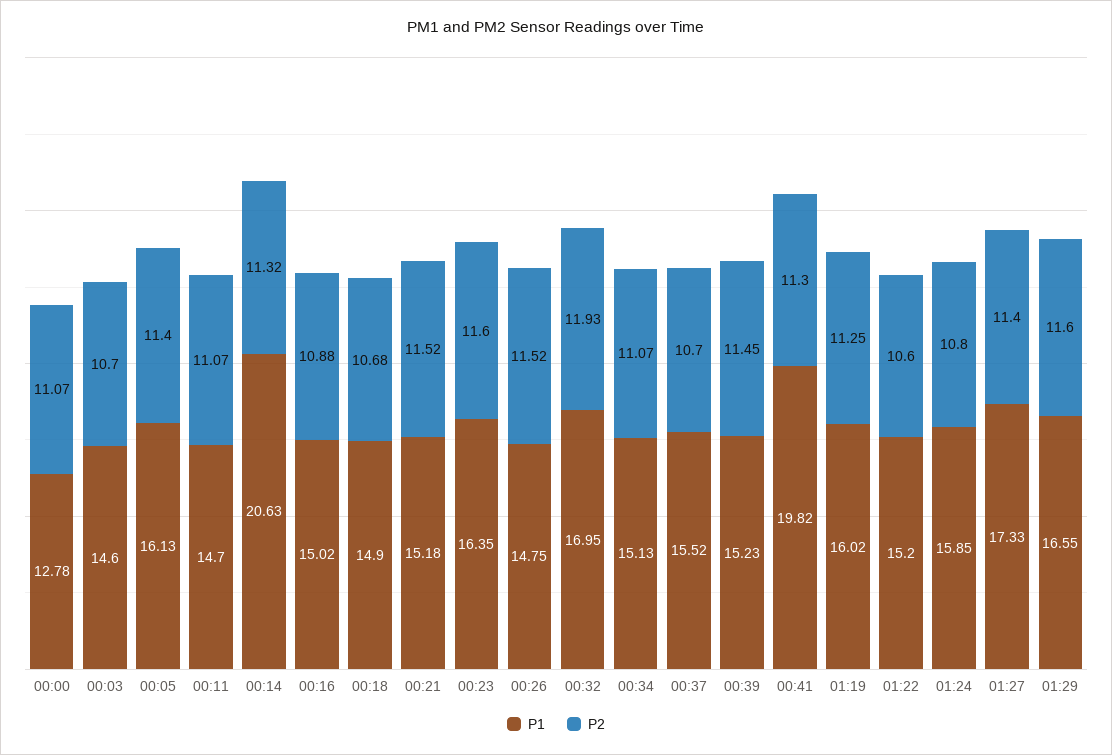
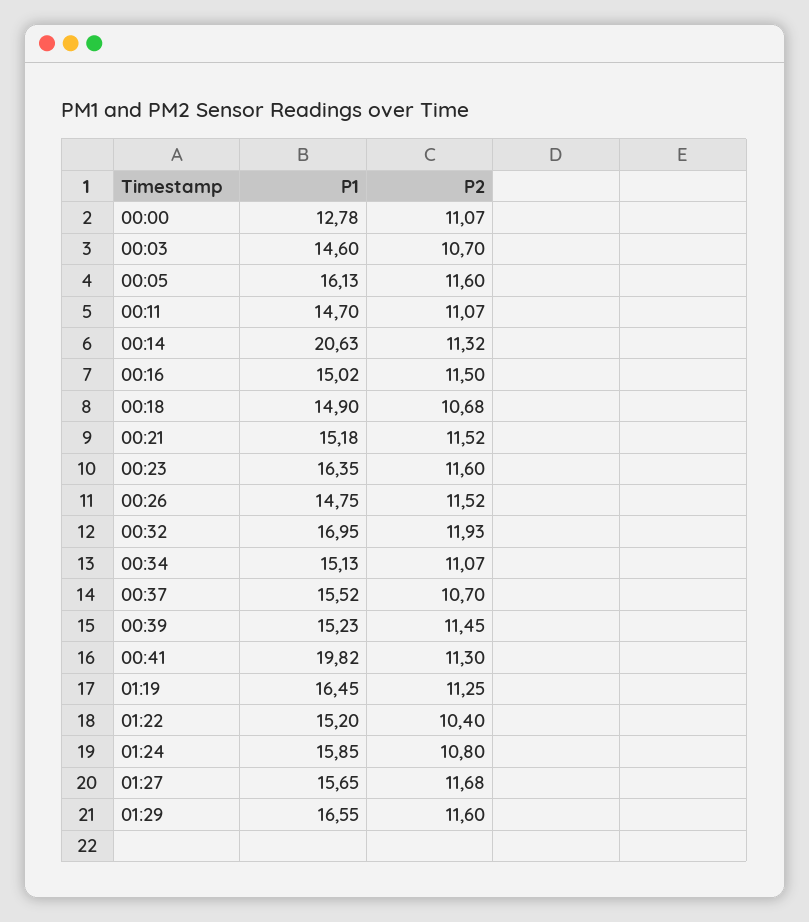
  {
    "P1": {
      "00:00": 12.78,
      "00:03": 14.6,
      "00:05": 16.13,
      "00:11": 14.7,
      "00:14": 20.63,
      "00:16": 15.02,
      "00:18": 14.9,
      "00:21": 15.18,
      "00:23": 16.35,
      "00:26": 14.75,
      "00:32": 16.95,
      "00:34": 15.13,
      "00:37": 15.52,
      "00:39": 15.23,
      "00:41": 19.82,
-     "01:19": 16.02,
+     "01:19": 16.45,
      "01:22": 15.2,
      "01:24": 15.85,
-     "01:27": 17.33,
+     "01:27": 15.65,
      "01:29": 16.55
    },
    "P2": {
      "00:00": 11.07,
      "00:03": 10.7,
-     "00:05": 11.4,
+     "00:05": 11.6,
      "00:11": 11.07,
      "00:14": 11.32,
-     "00:16": 10.88,
+     "00:16": 11.5,
      "00:18": 10.68,
      "00:21": 11.52,
      "00:23": 11.6,
      "00:26": 11.52,
      "00:32": 11.93,
      "00:34": 11.07,
      "00:37": 10.7,
      "00:39": 11.45,
      "00:41": 11.3,
      "01:19": 11.25,
-     "01:22": 10.6,
+     "01:22": 10.4,
      "01:24": 10.8,
-     "01:27": 11.4,
+     "01:27": 11.68,
      "01:29": 11.6
    }
  }

